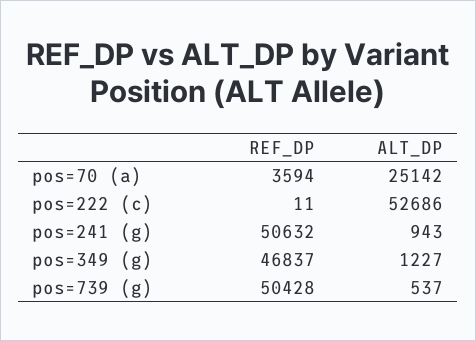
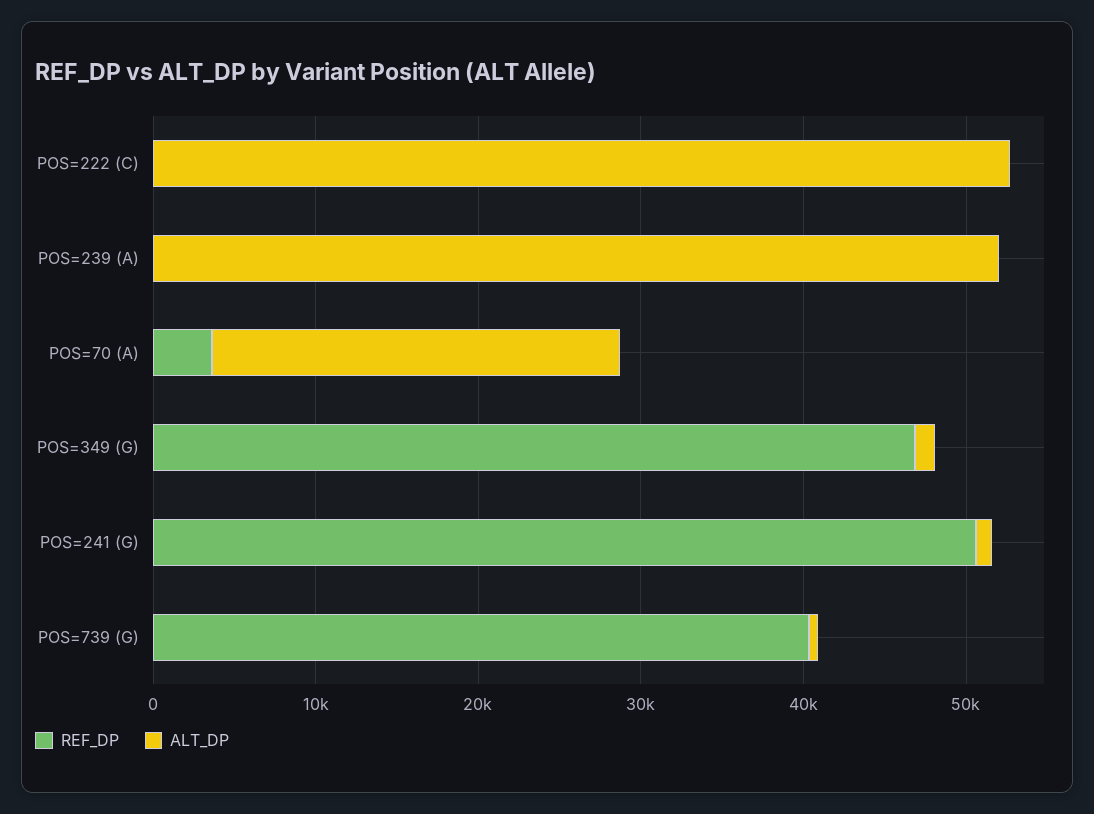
  {
    "REF_DP": {
      "pos=70 (a)": 3594,
      "pos=222 (c)": 11,
      "pos=241 (g)": 50632,
      "pos=349 (g)": 46837,
-     "pos=739 (g)": 50428
+     "pos=739 (g)": 40000,
+     "POS=239 (A)": 0
    },
    "ALT_DP": {
      "pos=70 (a)": 25142,
      "pos=222 (c)": 52686,
      "pos=241 (g)": 943,
      "pos=349 (g)": 1227,
-     "pos=739 (g)": 537
+     "pos=739 (g)": 537,
+     "POS=239 (A)": 52000
    }
  }

